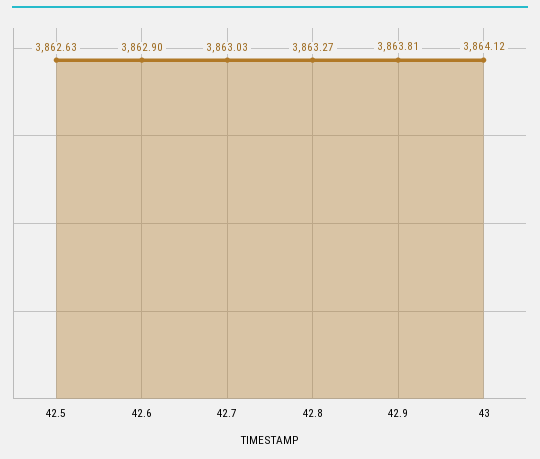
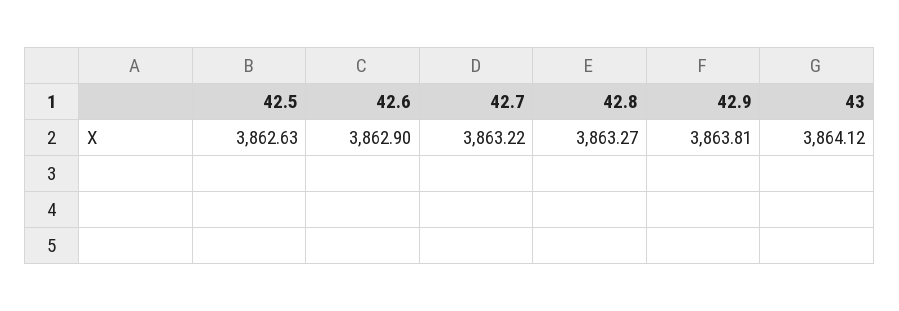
  {
    "42.5": 3862.63,
    "42.6": 3862.9,
-   "42.7": 3863.03,
+   "42.7": 3863.22,
    "42.8": 3863.27,
    "42.9": 3863.81,
    "43": 3864.12
  }

